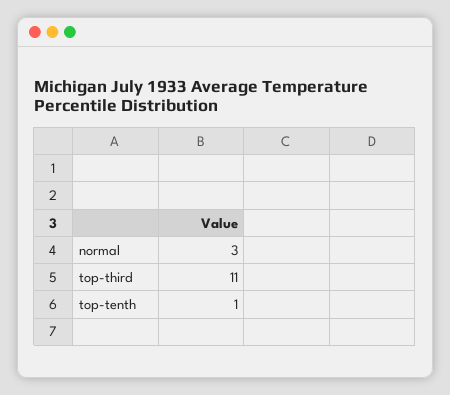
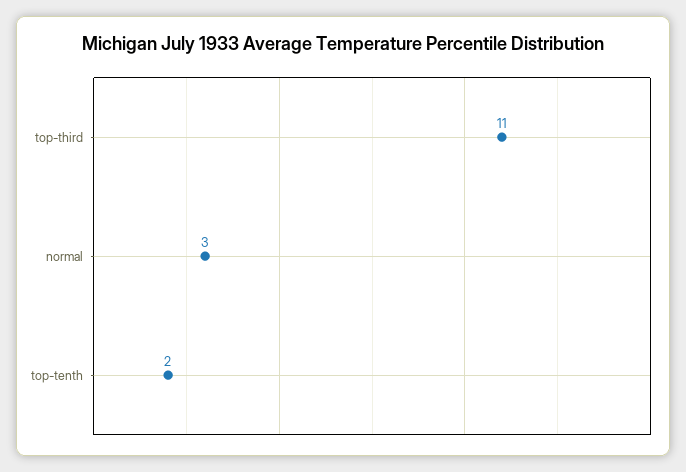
  {
    "normal": 3,
    "top-third": 11,
-   "top-tenth": 1
+   "top-tenth": 2
  }

